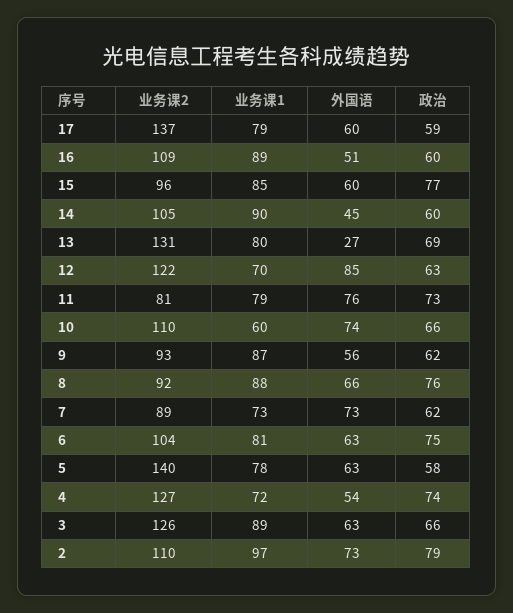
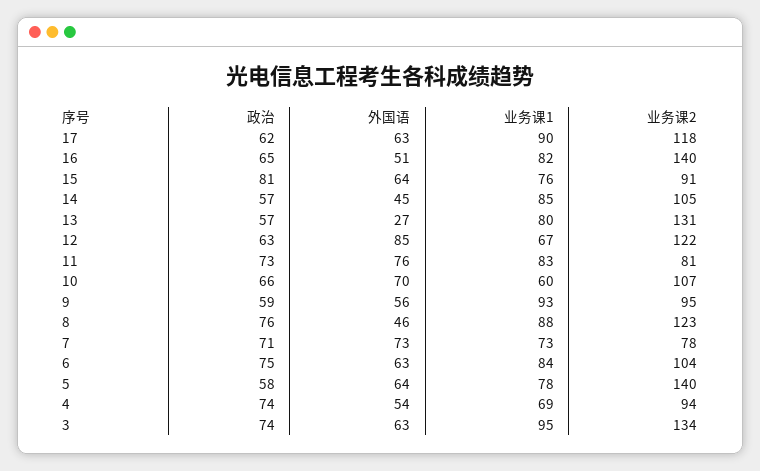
  {
    "业务课2": {
-     "17": 137,
+     "17": 118,
-     "16": 109,
+     "16": 140,
-     "15": 96,
+     "15": 91,
      "14": 105,
      "13": 131,
      "12": 122,
      "11": 81,
-     "10": 110,
+     "10": 107,
-     "9": 93,
+     "9": 95,
-     "8": 92,
+     "8": 123,
-     "7": 89,
+     "7": 78,
      "6": 104,
      "5": 140,
-     "4": 127,
+     "4": 94,
-     "3": 126,
+     "3": 134
-     "2": 110
    },
    "业务课1": {
-     "17": 79,
+     "17": 90,
-     "16": 89,
+     "16": 82,
-     "15": 85,
+     "15": 76,
-     "14": 90,
+     "14": 85,
      "13": 80,
-     "12": 70,
+     "12": 67,
-     "11": 79,
+     "11": 83,
      "10": 60,
-     "9": 87,
+     "9": 93,
      "8": 88,
      "7": 73,
-     "6": 81,
+     "6": 84,
      "5": 78,
-     "4": 72,
+     "4": 69,
-     "3": 89,
+     "3": 95
-     "2": 97
    },
    "外国语": {
-     "17": 60,
+     "17": 63,
      "16": 51,
-     "15": 60,
+     "15": 64,
      "14": 45,
      "13": 27,
      "12": 85,
      "11": 76,
-     "10": 74,
+     "10": 70,
      "9": 56,
-     "8": 66,
+     "8": 46,
      "7": 73,
      "6": 63,
-     "5": 63,
+     "5": 64,
      "4": 54,
-     "3": 63,
+     "3": 63
-     "2": 73
    },
    "政治": {
-     "17": 59,
+     "17": 62,
-     "16": 60,
+     "16": 65,
-     "15": 77,
+     "15": 81,
-     "14": 60,
+     "14": 57,
-     "13": 69,
+     "13": 57,
      "12": 63,
      "11": 73,
      "10": 66,
-     "9": 62,
+     "9": 59,
      "8": 76,
-     "7": 62,
+     "7": 71,
      "6": 75,
      "5": 58,
      "4": 74,
-     "3": 66,
+     "3": 74
-     "2": 79
    }
  }

